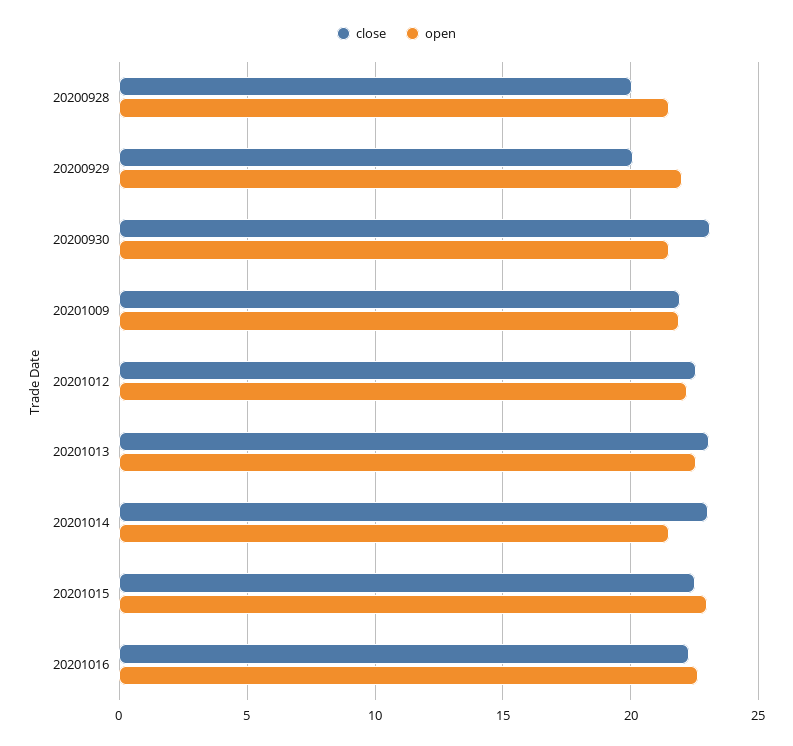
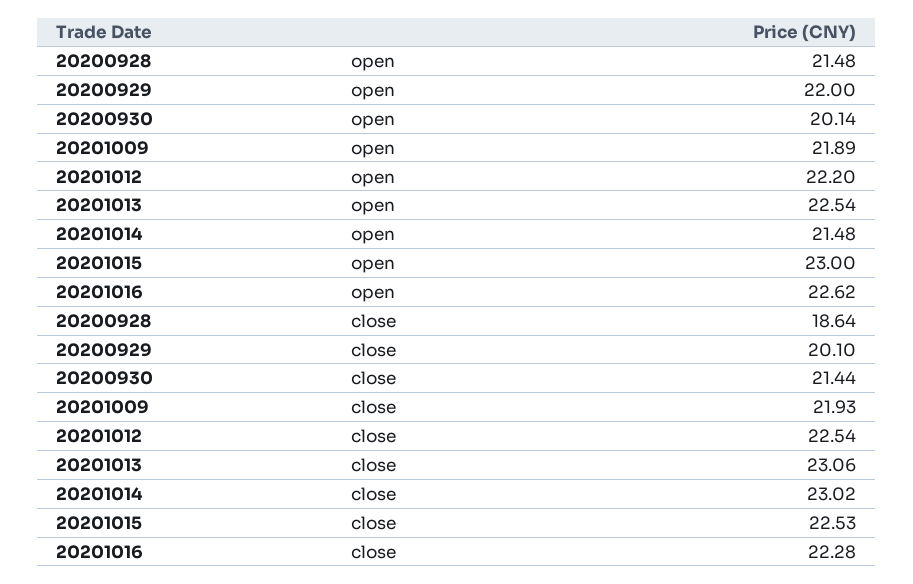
  {
    "close": {
-     "20200928": 20,
+     "20200928": 18.64,
      "20200929": 20.1,
-     "20200930": 23,
+     "20200930": 21.44,
      "20201009": 21.93,
      "20201012": 22.54,
      "20201013": 23.06,
      "20201014": 23.02,
      "20201015": 22.53,
      "20201016": 22.28
    },
    "open": {
      "20200928": 21.48,
      "20200929": 22,
-     "20200930": 21.5,
+     "20200930": 20.14,
      "20201009": 21.89,
      "20201012": 22.2,
      "20201013": 22.54,
      "20201014": 21.48,
      "20201015": 23,
      "20201016": 22.62
    }
  }

